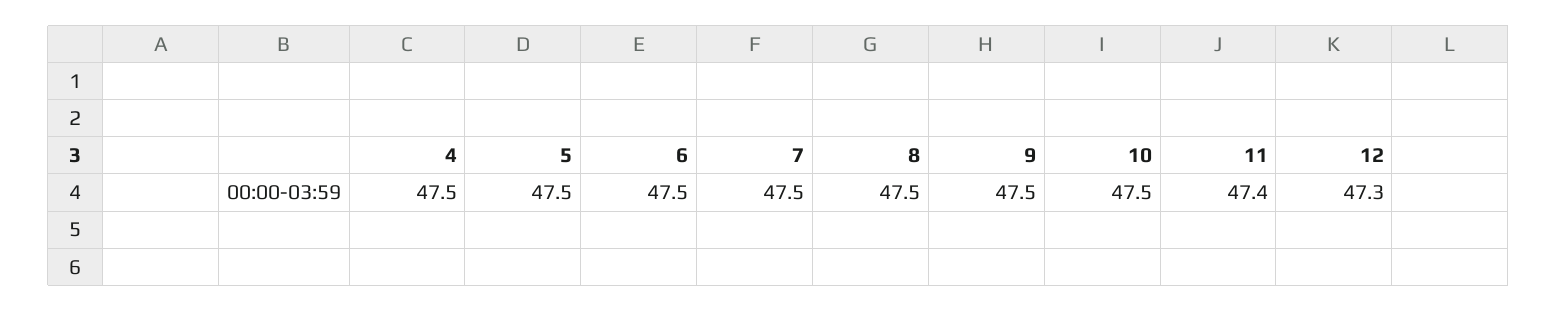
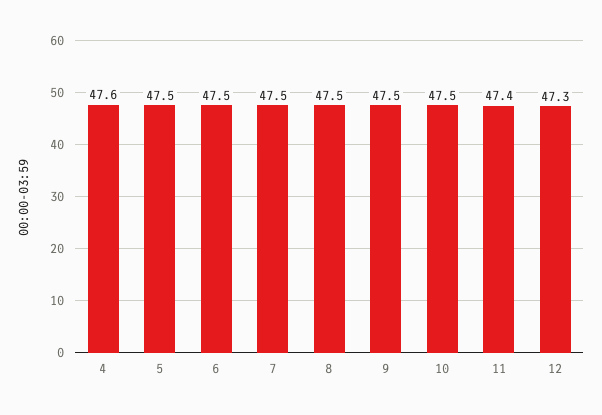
  {
-   "4": 47.5,
+   "4": 47.6,
    "5": 47.5,
    "6": 47.5,
    "7": 47.5,
    "8": 47.5,
    "9": 47.5,
    "10": 47.5,
    "11": 47.4,
    "12": 47.3
  }

